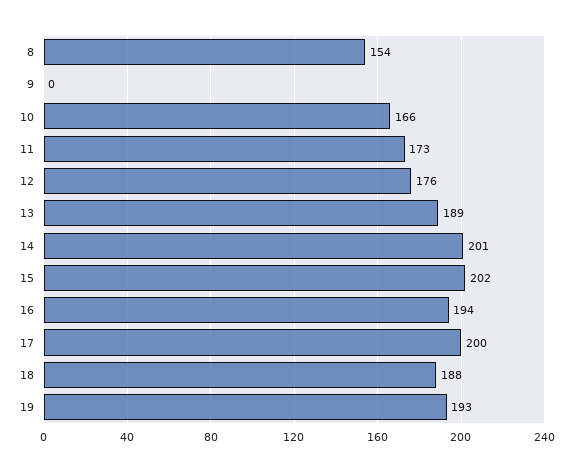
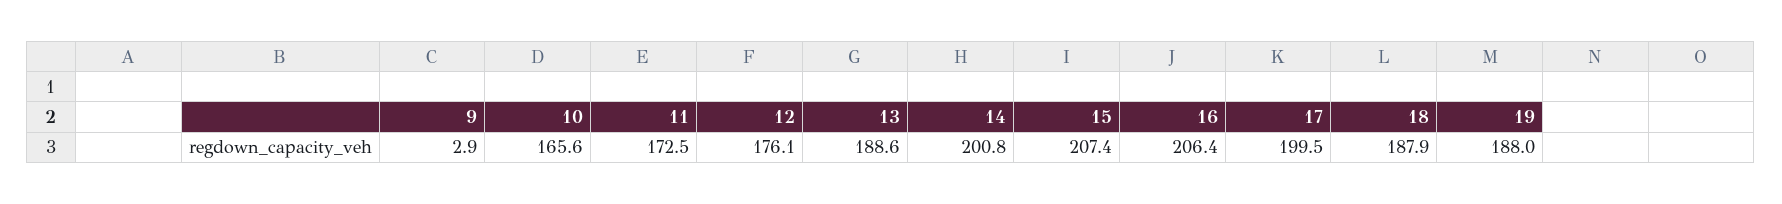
  {
-   "8": 154,
-   "9": 0,
+   "9": 2.9,
    "10": 165.6,
    "11": 172.5,
    "12": 176.1,
    "13": 188.6,
    "14": 200.8,
-   "15": 202,
+   "15": 207.4,
-   "16": 194,
+   "16": 206.4,
    "17": 199.5,
    "18": 187.9,
-   "19": 193
+   "19": 188
  }

